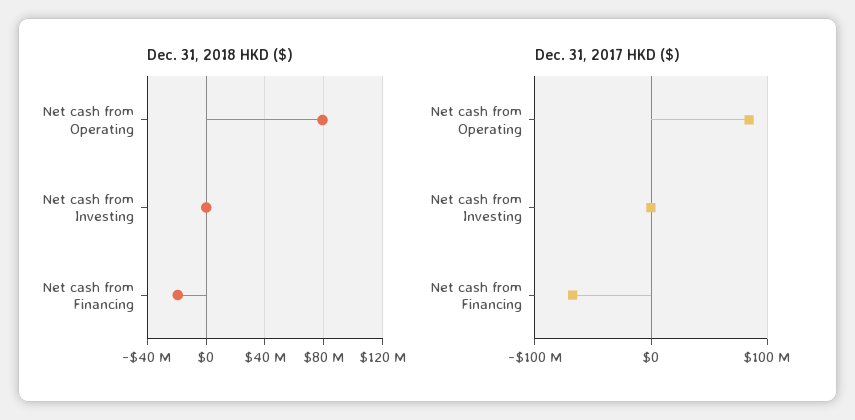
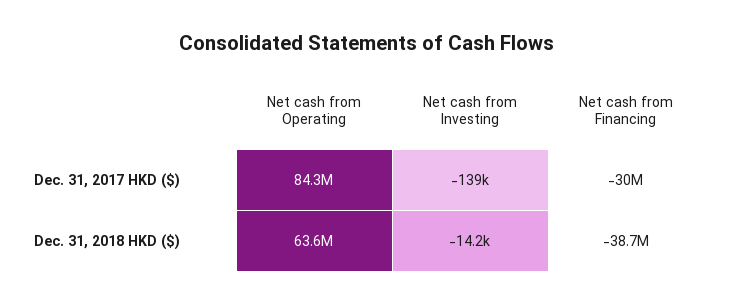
  {
    "Dec. 31, 2018 HKD ($)": {
-     "Net cash from Operating": 80000000,
+     "Net cash from Operating": 63600000,
      "Net cash from Investing": -14200,
-     "Net cash from Financing": -20000000
+     "Net cash from Financing": -38700000
    },
    "Dec. 31, 2017 HKD ($)": {
      "Net cash from Operating": 84300000,
      "Net cash from Investing": -139000,
-     "Net cash from Financing": -70000000
+     "Net cash from Financing": -30000000
    }
  }

